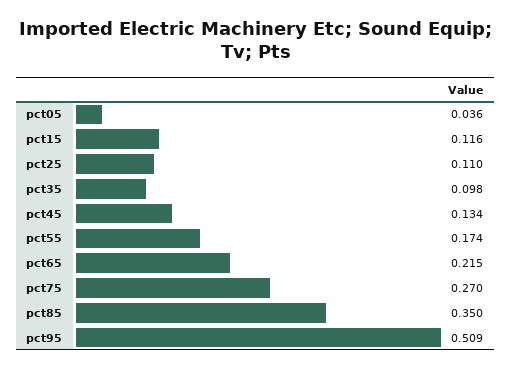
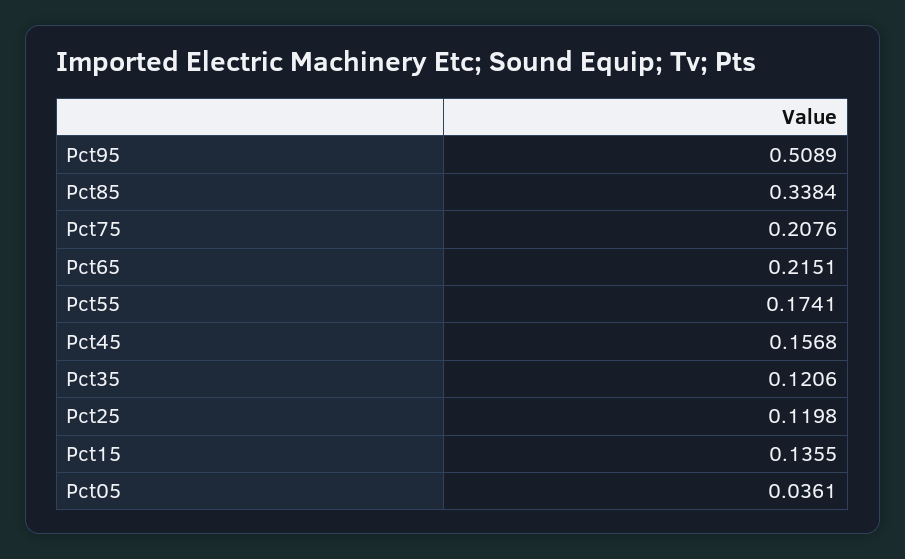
  {
    "pct05": 0.0361,
-   "pct15": 0.116,
+   "pct15": 0.1355,
-   "pct25": 0.11,
+   "pct25": 0.1198,
-   "pct35": 0.098,
+   "pct35": 0.1206,
-   "pct45": 0.134,
+   "pct45": 0.1568,
    "pct55": 0.1741,
    "pct65": 0.2151,
-   "pct75": 0.27,
+   "pct75": 0.2076,
-   "pct85": 0.35,
+   "pct85": 0.3384,
    "pct95": 0.5089
  }

